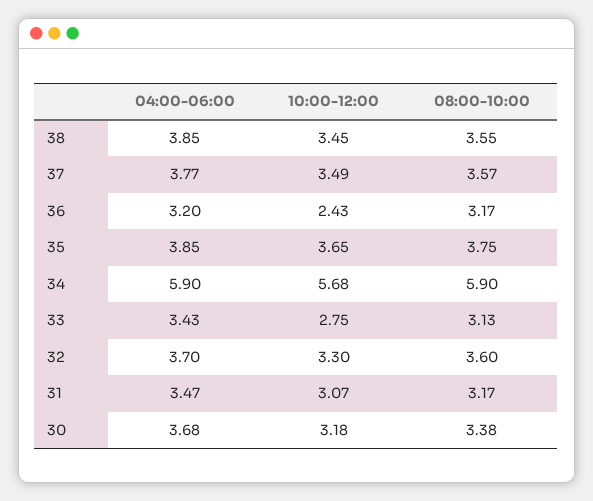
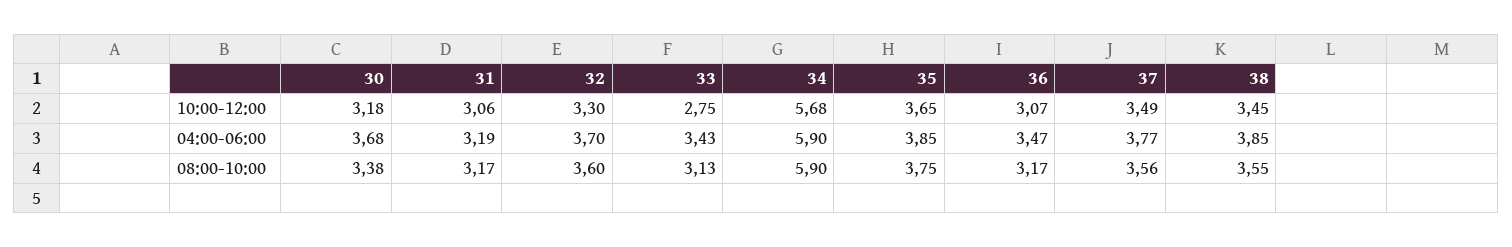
  {
    "04:00-06:00": {
      "38": 3.85,
      "37": 3.77,
-     "36": 3.2,
+     "36": 3.47,
      "35": 3.85,
      "34": 5.9,
      "33": 3.43,
      "32": 3.7,
-     "31": 3.47,
+     "31": 3.19,
      "30": 3.68
    },
    "10:00-12:00": {
      "38": 3.45,
      "37": 3.49,
-     "36": 2.43,
+     "36": 3.07,
      "35": 3.65,
      "34": 5.68,
      "33": 2.75,
      "32": 3.3,
-     "31": 3.07,
+     "31": 3.06,
      "30": 3.18
    },
    "08:00-10:00": {
      "38": 3.55,
-     "37": 3.57,
+     "37": 3.56,
      "36": 3.17,
      "35": 3.75,
      "34": 5.9,
      "33": 3.13,
      "32": 3.6,
      "31": 3.17,
      "30": 3.38
    }
  }

